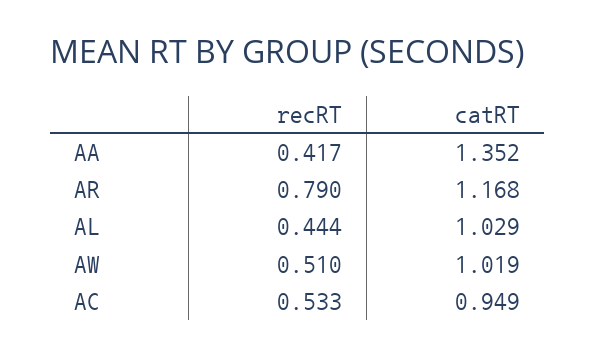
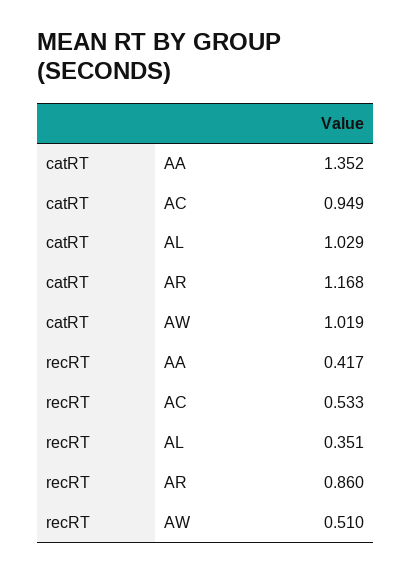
  {
    "recRT": {
      "AA": 0.417,
-     "AR": 0.79,
+     "AR": 0.86,
-     "AL": 0.444,
+     "AL": 0.351,
      "AW": 0.51,
      "AC": 0.533
    },
    "catRT": {
      "AA": 1.352,
      "AR": 1.168,
      "AL": 1.029,
      "AW": 1.019,
      "AC": 0.949
    }
  }

